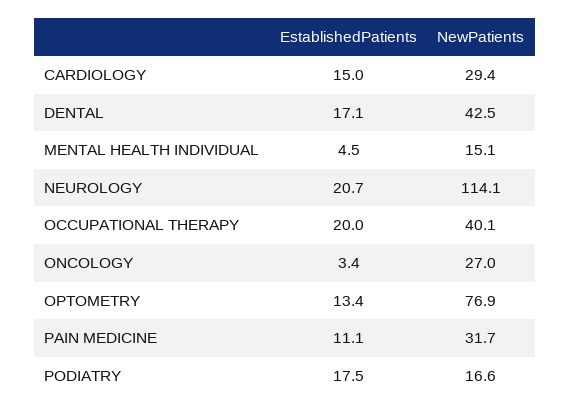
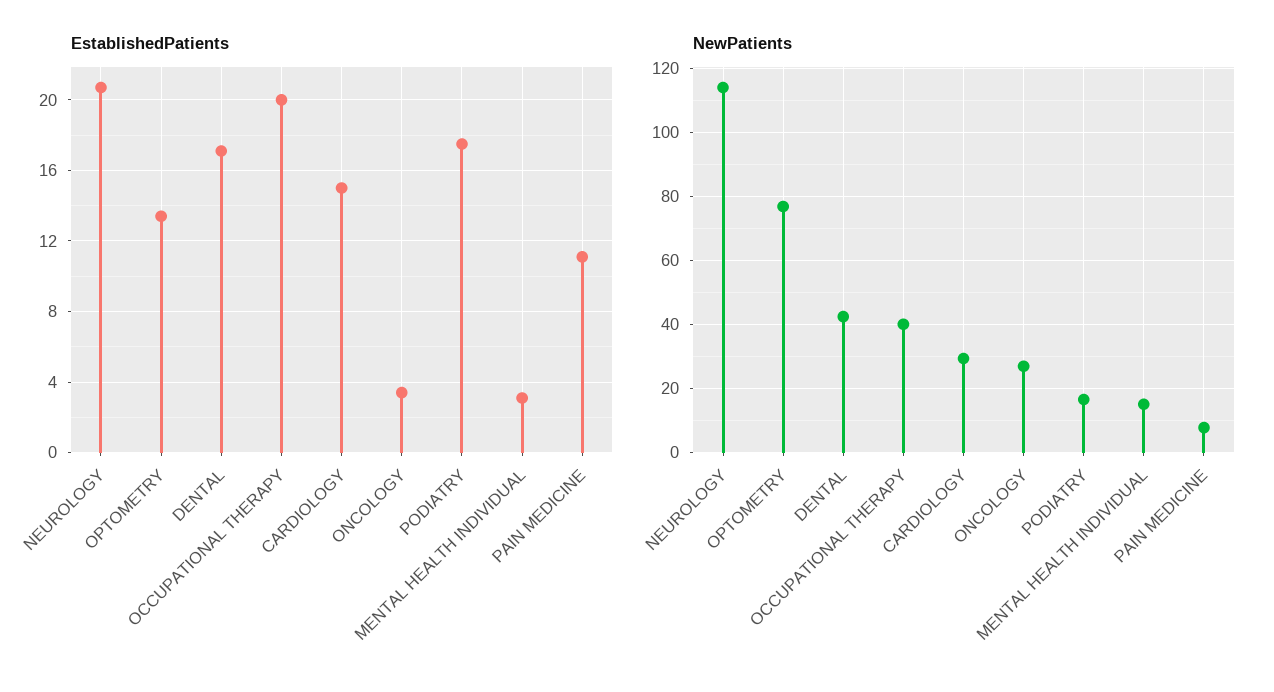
  {
    "EstablishedPatients": {
      "CARDIOLOGY": 15,
      "DENTAL": 17.1,
-     "MENTAL HEALTH INDIVIDUAL": 4.5,
+     "MENTAL HEALTH INDIVIDUAL": 3,
      "NEUROLOGY": 20.7,
      "OCCUPATIONAL THERAPY": 20,
      "ONCOLOGY": 3.4,
      "OPTOMETRY": 13.4,
      "PAIN MEDICINE": 11.1,
      "PODIATRY": 17.5
    },
    "NewPatients": {
      "CARDIOLOGY": 29.4,
      "DENTAL": 42.5,
      "MENTAL HEALTH INDIVIDUAL": 15.1,
      "NEUROLOGY": 114.1,
      "OCCUPATIONAL THERAPY": 40.1,
      "ONCOLOGY": 27,
      "OPTOMETRY": 76.9,
-     "PAIN MEDICINE": 31.7,
+     "PAIN MEDICINE": 8,
      "PODIATRY": 16.6
    }
  }

